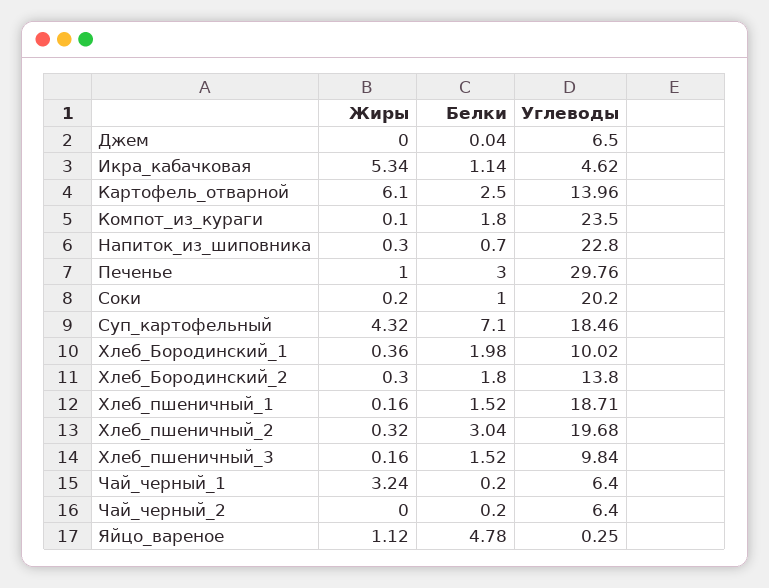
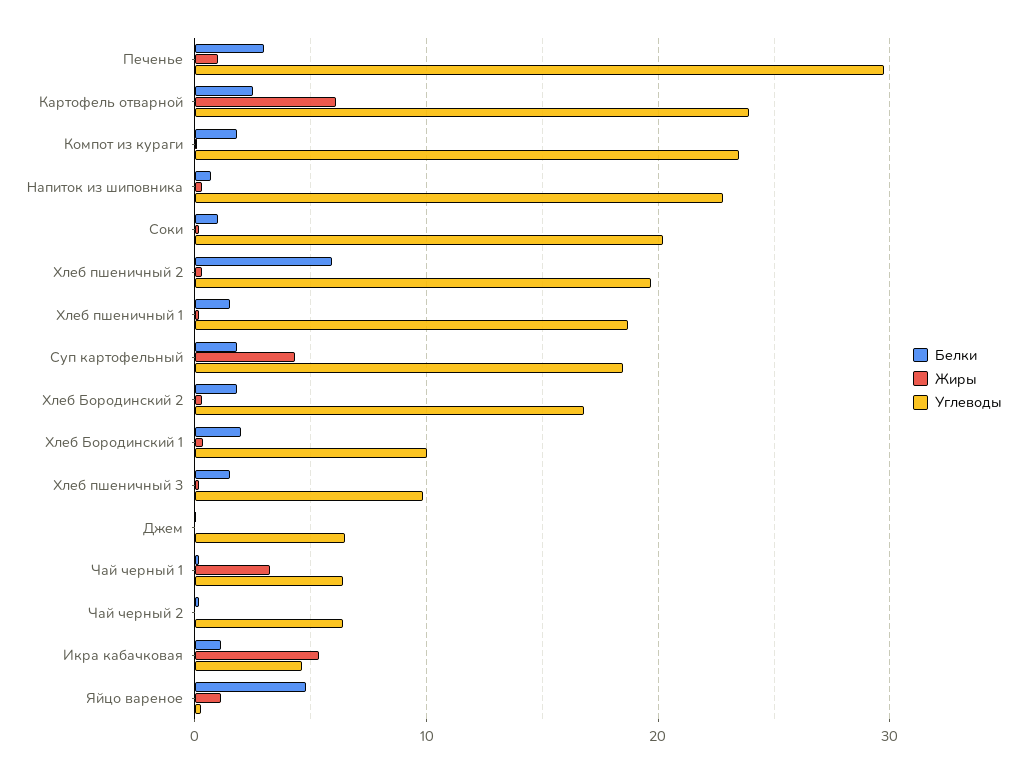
  {
    "Жиры": {
      "Джем": 0,
      "Икра_кабачковая": 5.34,
      "Картофель_отварной": 6.1,
      "Компот_из_кураги": 0.1,
      "Напиток_из_шиповника": 0.3,
      "Печенье": 1,
      "Соки": 0.2,
      "Суп_картофельный": 4.32,
      "Хлеб_Бородинский_1": 0.36,
      "Хлеб_Бородинский_2": 0.3,
      "Хлеб_пшеничный_1": 0.16,
      "Хлеб_пшеничный_2": 0.32,
      "Хлеб_пшеничный_3": 0.16,
      "Чай_черный_1": 3.24,
      "Чай_черный_2": 0,
      "Яйцо_вареное": 1.12
    },
    "Белки": {
      "Джем": 0.04,
      "Икра_кабачковая": 1.14,
      "Картофель_отварной": 2.5,
      "Компот_из_кураги": 1.8,
      "Напиток_из_шиповника": 0.7,
      "Печенье": 3,
      "Соки": 1,
-     "Суп_картофельный": 7.1,
+     "Суп_картофельный": 2,
      "Хлеб_Бородинский_1": 1.98,
      "Хлеб_Бородинский_2": 1.8,
      "Хлеб_пшеничный_1": 1.52,
-     "Хлеб_пшеничный_2": 3.04,
+     "Хлеб_пшеничный_2": 6,
      "Хлеб_пшеничный_3": 1.52,
      "Чай_черный_1": 0.2,
      "Чай_черный_2": 0.2,
      "Яйцо_вареное": 4.78
    },
    "Углеводы": {
      "Джем": 6.5,
      "Икра_кабачковая": 4.62,
-     "Картофель_отварной": 13.96,
+     "Картофель_отварной": 24,
      "Компот_из_кураги": 23.5,
      "Напиток_из_шиповника": 22.8,
      "Печенье": 29.76,
      "Соки": 20.2,
      "Суп_картофельный": 18.46,
      "Хлеб_Бородинский_1": 10.02,
-     "Хлеб_Бородинский_2": 13.8,
+     "Хлеб_Бородинский_2": 17,
      "Хлеб_пшеничный_1": 18.71,
      "Хлеб_пшеничный_2": 19.68,
      "Хлеб_пшеничный_3": 9.84,
      "Чай_черный_1": 6.4,
      "Чай_черный_2": 6.4,
      "Яйцо_вареное": 0.25
    }
  }

